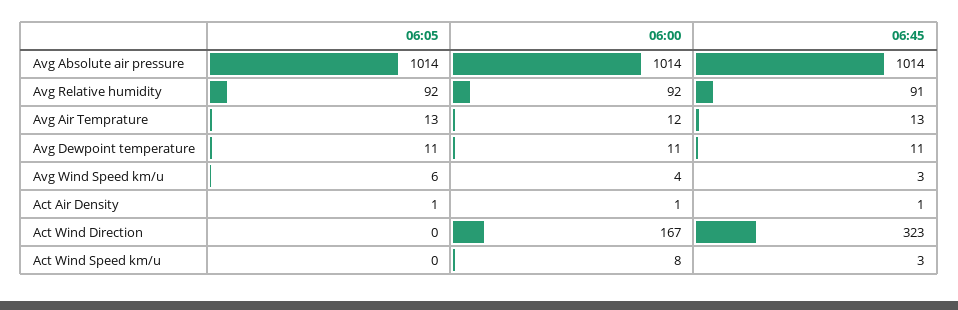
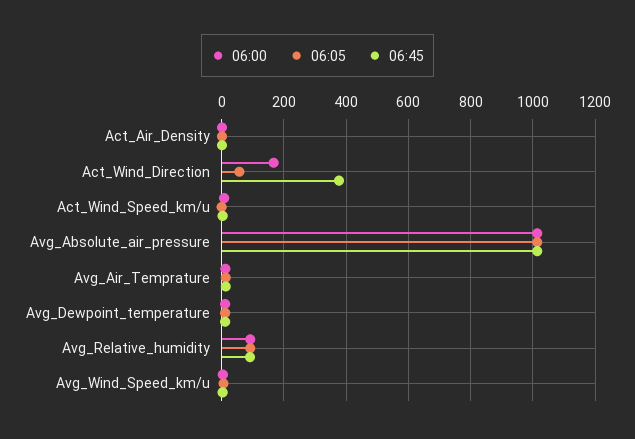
  {
    "06:05": {
      "Avg Absolute air pressure": 1014,
      "Avg Relative humidity": 92,
      "Avg Air Temprature": 13,
      "Avg Dewpoint temperature": 11,
      "Avg Wind Speed km/u": 6,
      "Act Air Density": 1,
-     "Act Wind Direction": 0,
+     "Act Wind Direction": 60,
      "Act Wind Speed km/u": 0
    },
    "06:00": {
      "Avg Absolute air pressure": 1014,
      "Avg Relative humidity": 92,
      "Avg Air Temprature": 12,
      "Avg Dewpoint temperature": 11,
      "Avg Wind Speed km/u": 4,
      "Act Air Density": 1,
      "Act Wind Direction": 167,
      "Act Wind Speed km/u": 8
    },
    "06:45": {
      "Avg Absolute air pressure": 1014,
      "Avg Relative humidity": 91,
      "Avg Air Temprature": 13,
      "Avg Dewpoint temperature": 11,
      "Avg Wind Speed km/u": 3,
      "Act Air Density": 1,
-     "Act Wind Direction": 323,
+     "Act Wind Direction": 380,
      "Act Wind Speed km/u": 3
    }
  }

